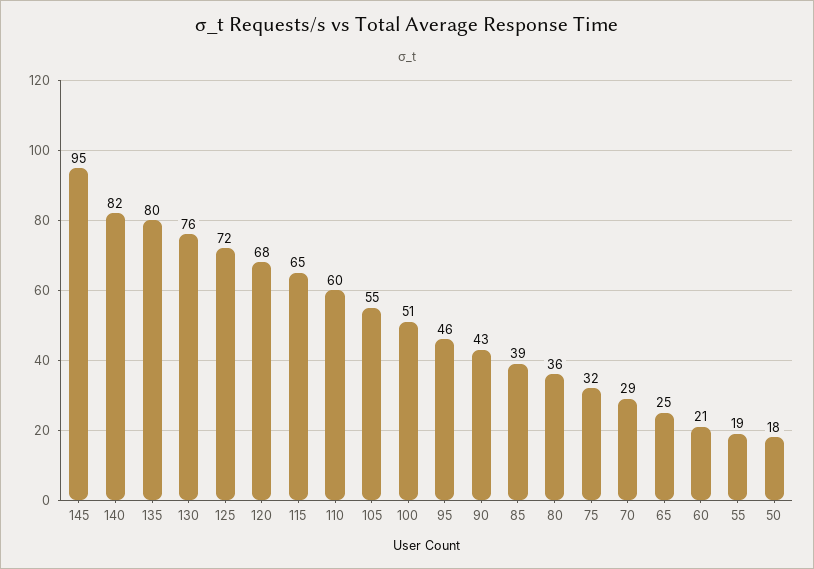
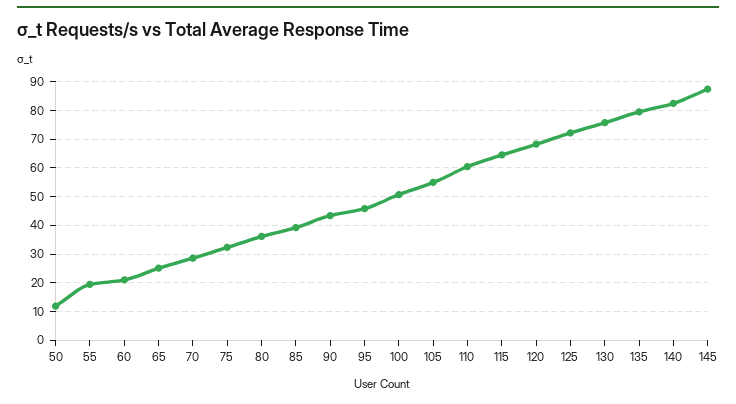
  {
-   "145": 95,
+   "145": 87.5,
    "140": 82,
    "135": 80,
    "130": 76,
    "125": 72,
    "120": 68,
    "115": 65,
    "110": 60,
    "105": 55,
    "100": 51,
    "95": 46,
    "90": 43,
    "85": 39,
    "80": 36,
    "75": 32,
    "70": 29,
    "65": 25,
    "60": 21,
    "55": 19,
-   "50": 18
+   "50": 12.5
  }

